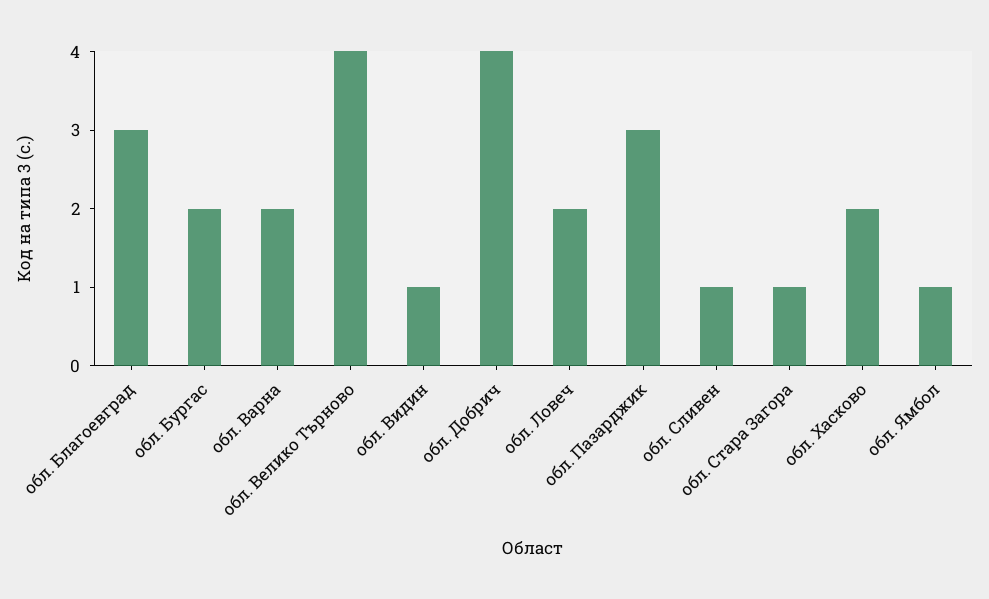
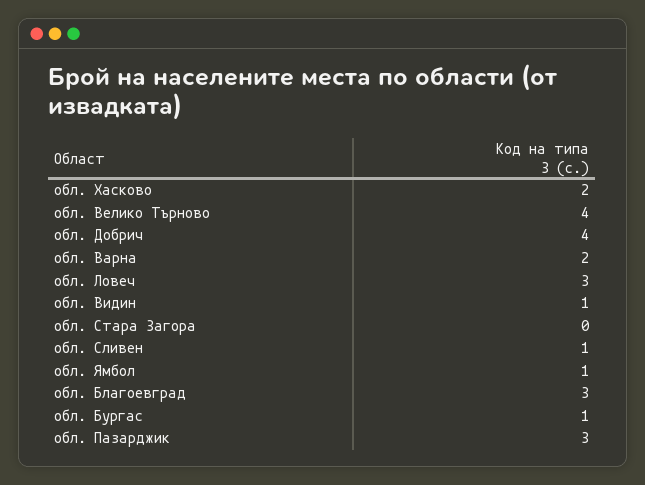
  {
    "обл. Благоевград": 3,
-   "обл. Бургас": 2,
+   "обл. Бургас": 1,
    "обл. Варна": 2,
    "обл. Велико Търново": 4,
    "обл. Видин": 1,
    "обл. Добрич": 4,
-   "обл. Ловеч": 2,
+   "обл. Ловеч": 3,
    "обл. Пазарджик": 3,
    "обл. Сливен": 1,
-   "обл. Стара Загора": 1,
+   "обл. Стара Загора": 0,
    "обл. Хасково": 2,
    "обл. Ямбол": 1
  }

